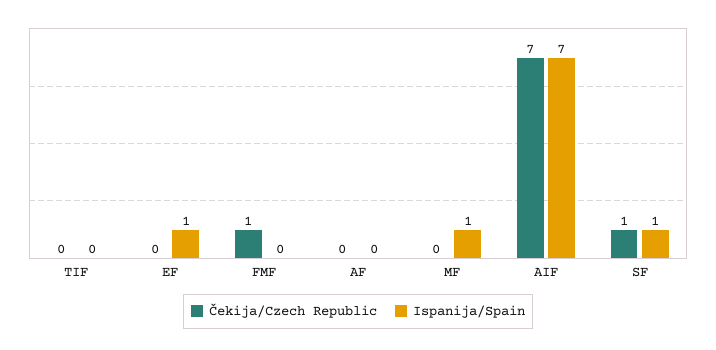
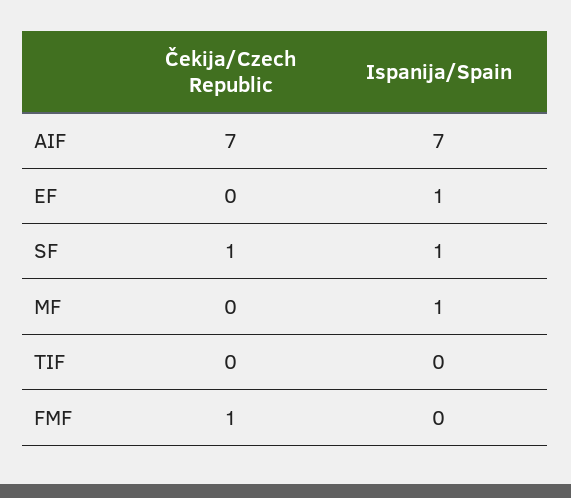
  {
    "Čekija/Czech Republic": {
      "TIF": 0,
      "EF": 0,
      "FMF": 1,
-     "AF": 0,
      "MF": 0,
      "AIF": 7,
      "SF": 1
    },
    "Ispanija/Spain": {
      "TIF": 0,
      "EF": 1,
      "FMF": 0,
-     "AF": 0,
      "MF": 1,
      "AIF": 7,
      "SF": 1
    }
  }

